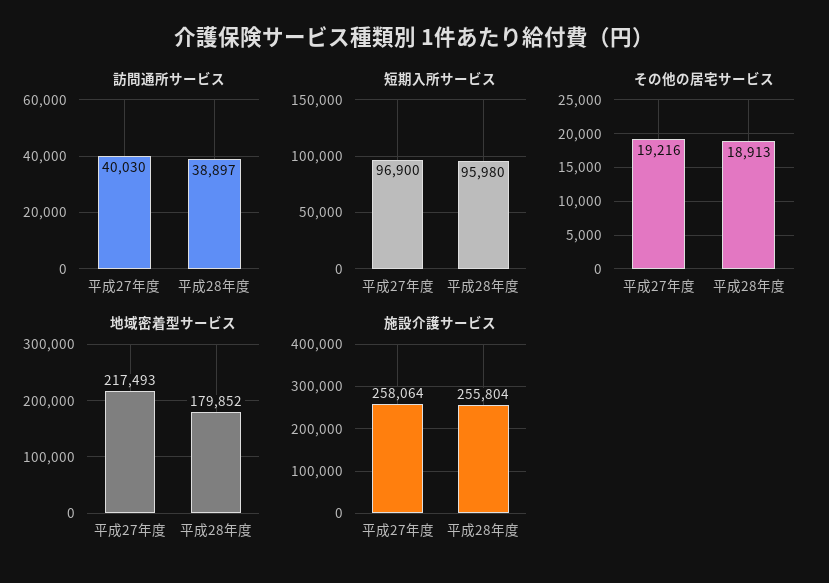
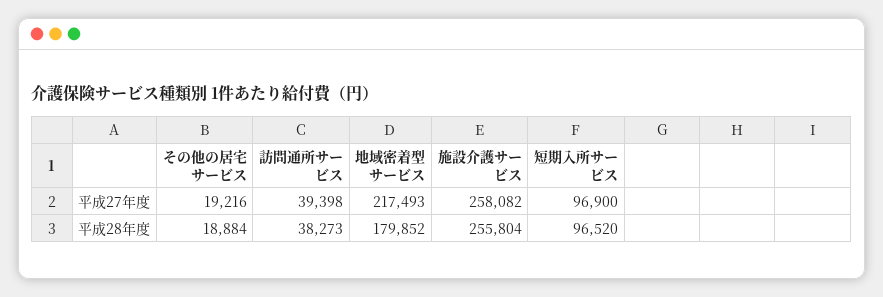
  {
    "訪問通所サービス": {
-     "平成27年度": 40030,
+     "平成27年度": 39398,
-     "平成28年度": 38897
+     "平成28年度": 38273
    },
    "短期入所サービス": {
      "平成27年度": 96900,
-     "平成28年度": 95980
+     "平成28年度": 96520
    },
    "その他の居宅サービス": {
      "平成27年度": 19216,
-     "平成28年度": 18913
+     "平成28年度": 18884
    },
    "地域密着型サービス": {
      "平成27年度": 217493,
      "平成28年度": 179852
    },
    "施設介護サービス": {
-     "平成27年度": 258064,
+     "平成27年度": 258082,
      "平成28年度": 255804
    }
  }

